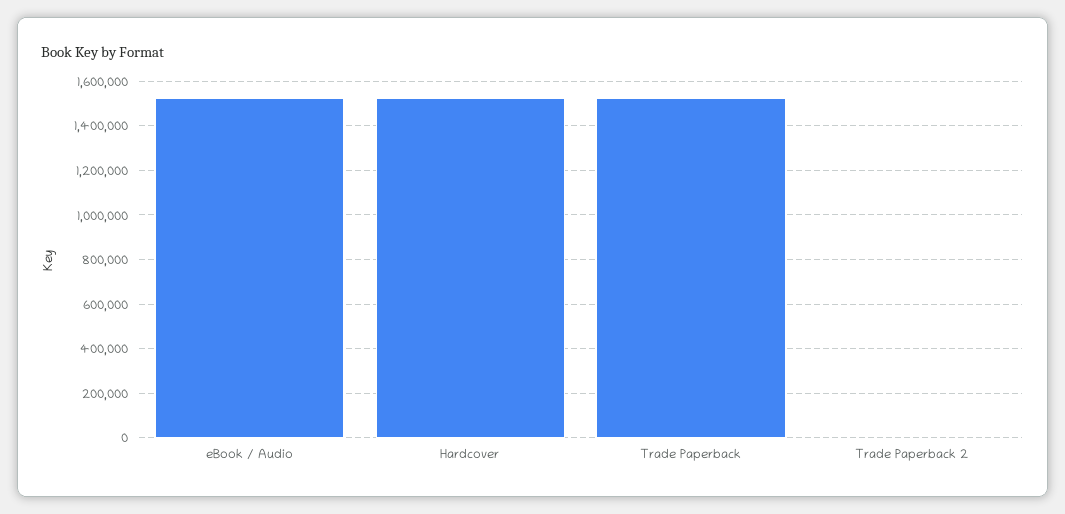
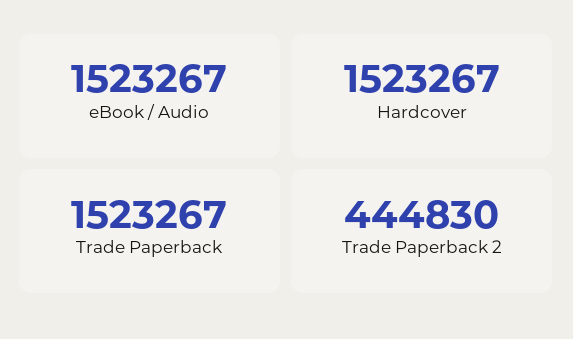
  {
    "eBook / Audio": 1523267,
    "Hardcover": 1523267,
    "Trade Paperback": 1523267,
-   "Trade Paperback 2": 0
+   "Trade Paperback 2": 444830
  }

